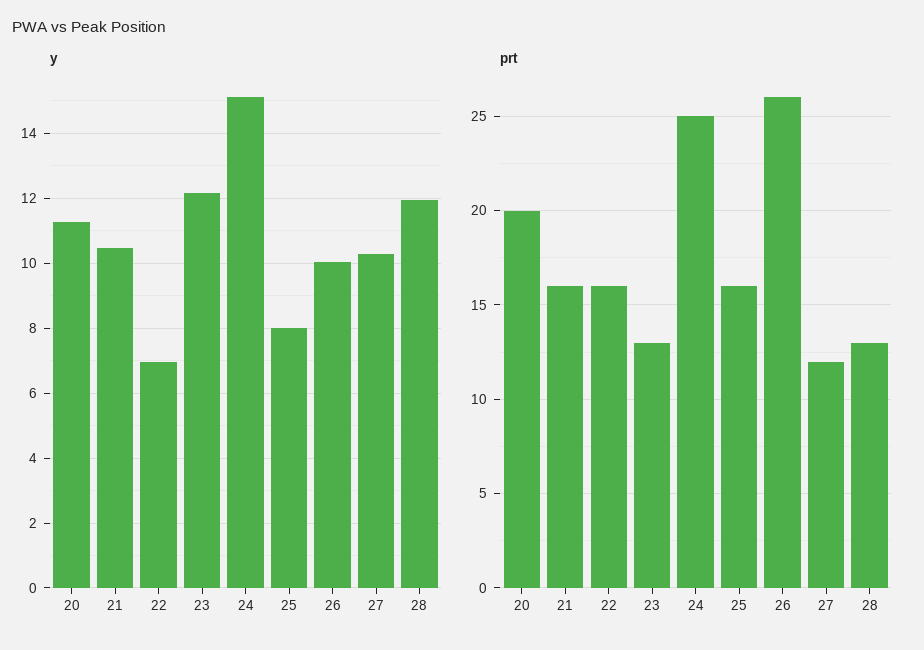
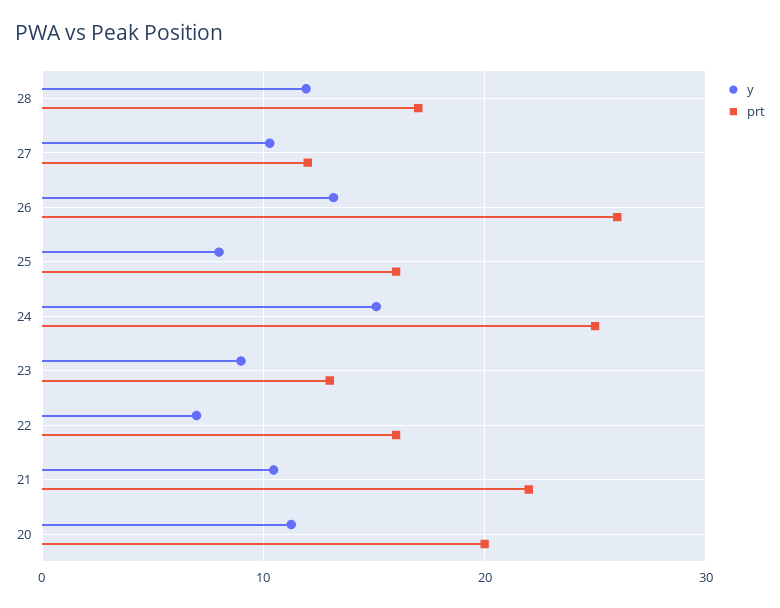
  {
    "y": {
      "20": 11.2,
      "21": 10.4,
      "22": 7,
-     "23": 12.2,
+     "23": 9,
      "24": 15.2,
      "25": 8,
-     "26": 10,
+     "26": 13,
      "27": 10.2,
      "28": 12
    },
    "prt": {
      "20": 20,
-     "21": 16,
+     "21": 22,
      "22": 16,
      "23": 13,
      "24": 25,
      "25": 16,
      "26": 26,
      "27": 12,
-     "28": 13
+     "28": 17
    }
  }

